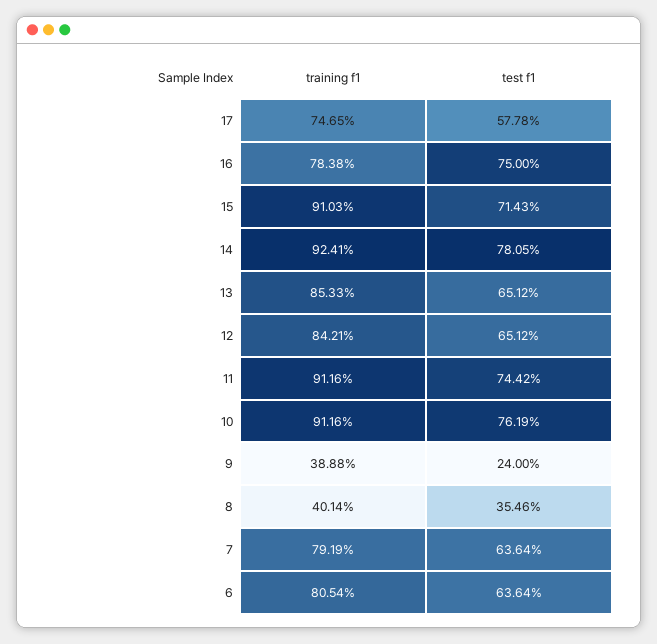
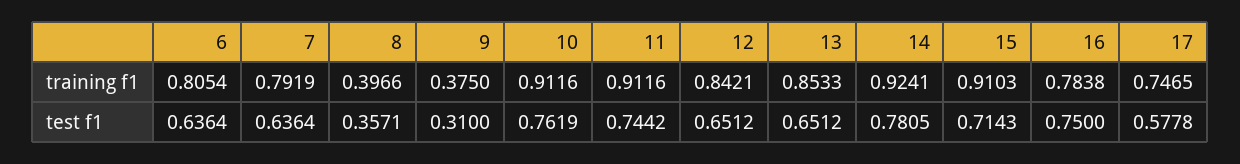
  {
    "training f1": {
      "17": 0.7465,
      "16": 0.7838,
      "15": 0.9103,
      "14": 0.9241,
      "13": 0.8533,
      "12": 0.8421,
      "11": 0.9116,
      "10": 0.9116,
-     "9": 0.3888,
+     "9": 0.375,
-     "8": 0.4014,
+     "8": 0.3966,
      "7": 0.7919,
      "6": 0.8054
    },
    "test f1": {
      "17": 0.5778,
      "16": 0.75,
      "15": 0.7143,
      "14": 0.7805,
      "13": 0.6512,
      "12": 0.6512,
      "11": 0.7442,
      "10": 0.7619,
-     "9": 0.24,
+     "9": 0.31,
-     "8": 0.3546,
+     "8": 0.3571,
      "7": 0.6364,
      "6": 0.6364
    }
  }

